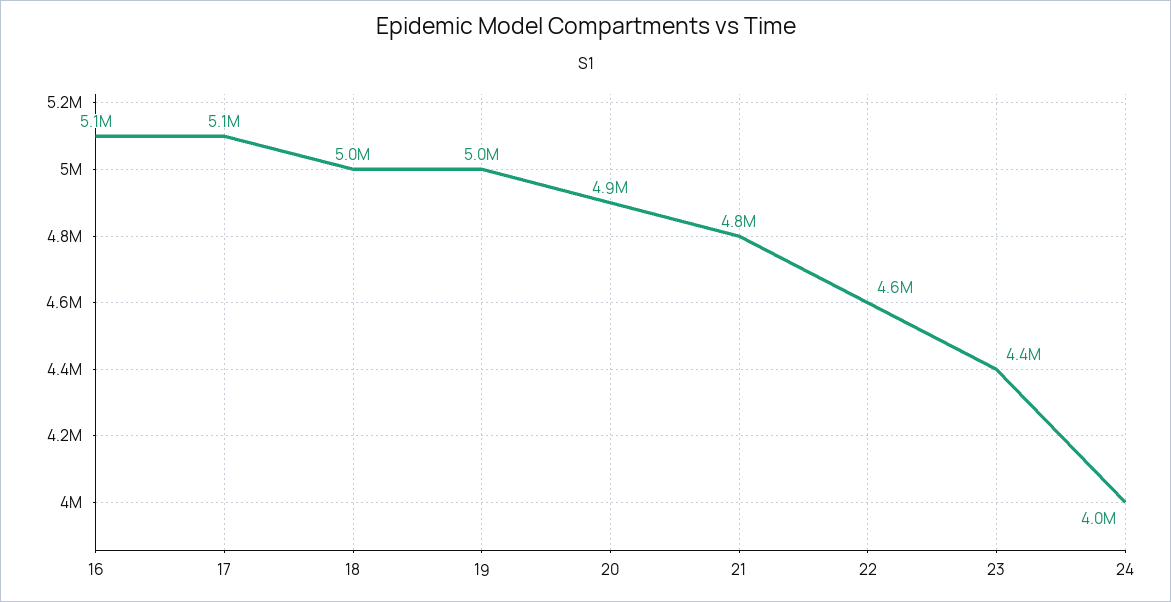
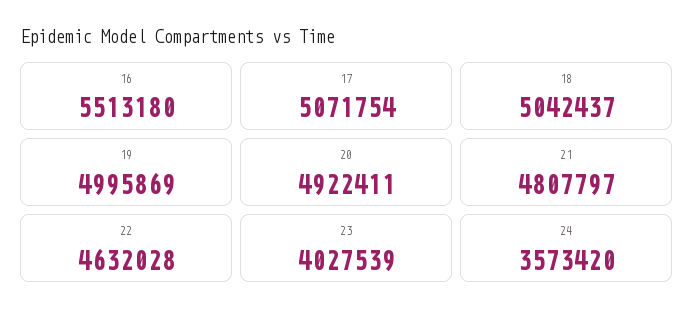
  {
-   "16": 5100000,
+   "16": 5513180,
    "17": 5071754,
    "18": 5042437,
    "19": 4995869,
    "20": 4922411,
    "21": 4807797,
    "22": 4632028,
-   "23": 4400000,
+   "23": 4027539,
-   "24": 4000000
+   "24": 3573420
  }

